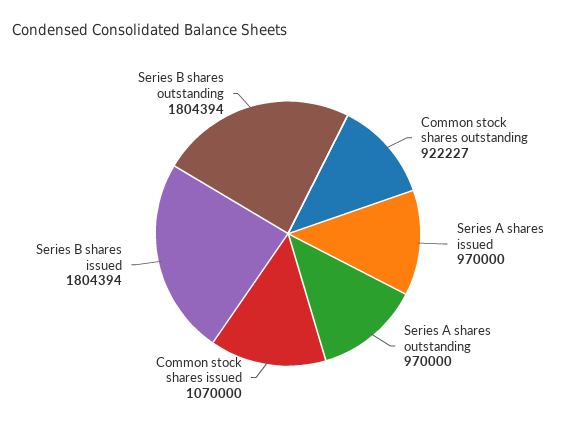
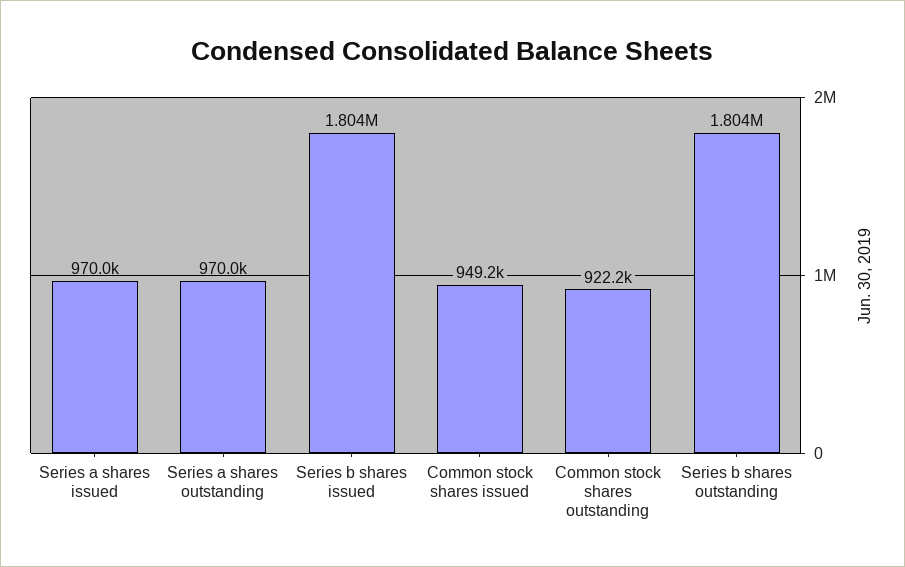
  {
    "Common stock shares outstanding": 922227,
    "Series A shares issued": 970000,
    "Series A shares outstanding": 970000,
-   "Common stock shares issued": 1070000,
+   "Common stock shares issued": 949200,
    "Series B shares issued": 1804394,
    "Series B shares outstanding": 1804394
  }

